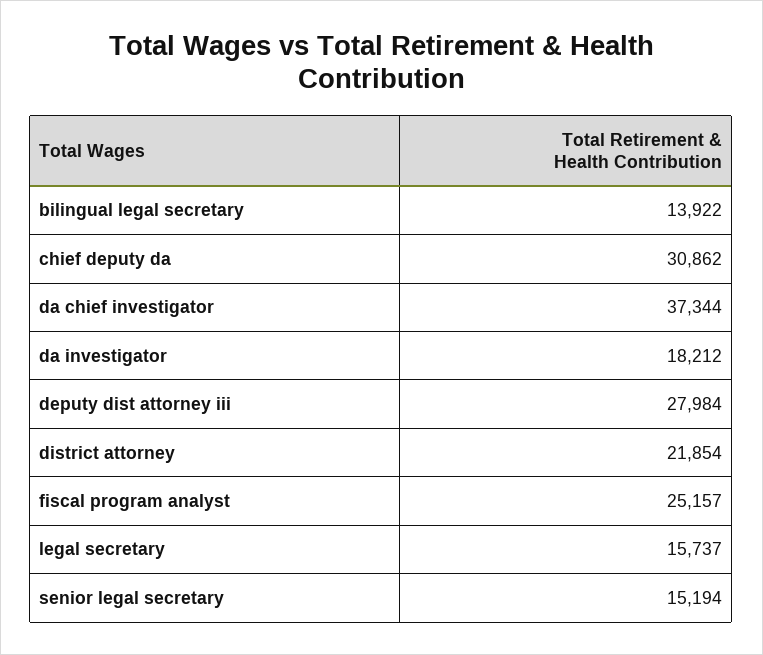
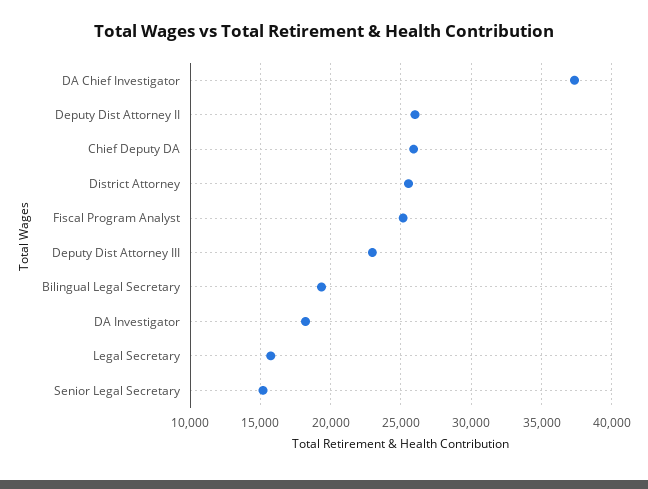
  {
-   "bilingual legal secretary": 13922,
+   "bilingual legal secretary": 19500,
-   "chief deputy da": 30862,
+   "chief deputy da": 26000,
    "da chief investigator": 37344,
    "da investigator": 18212,
-   "deputy dist attorney iii": 27984,
+   "deputy dist attorney iii": 23000,
-   "district attorney": 21854,
+   "district attorney": 25500,
    "fiscal program analyst": 25157,
    "legal secretary": 15737,
-   "senior legal secretary": 15194
+   "senior legal secretary": 15194,
+   "Deputy Dist Attorney II": 26000
  }

